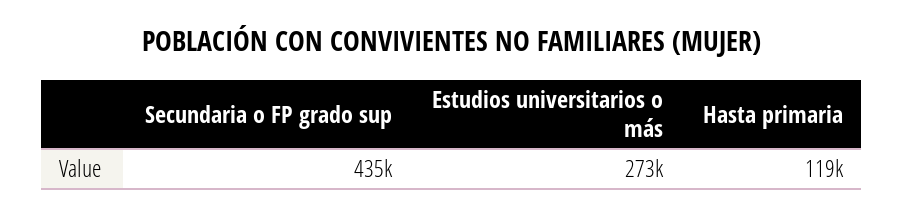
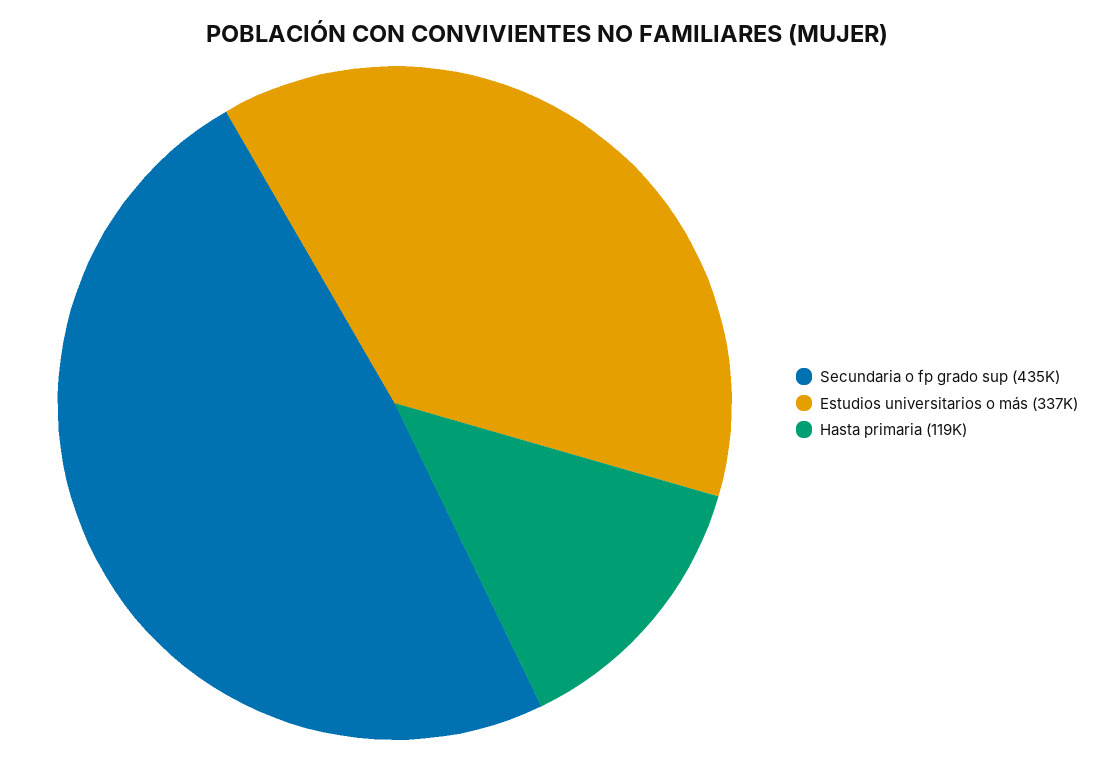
  {
    "Secundaria o FP grado sup": 435000,
-   "Estudios universitarios o más": 273000,
+   "Estudios universitarios o más": 337000,
    "Hasta primaria": 119000
  }

